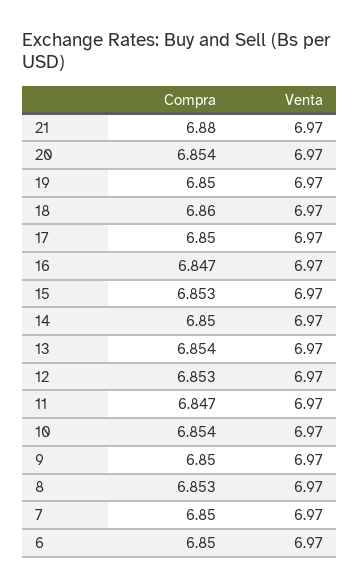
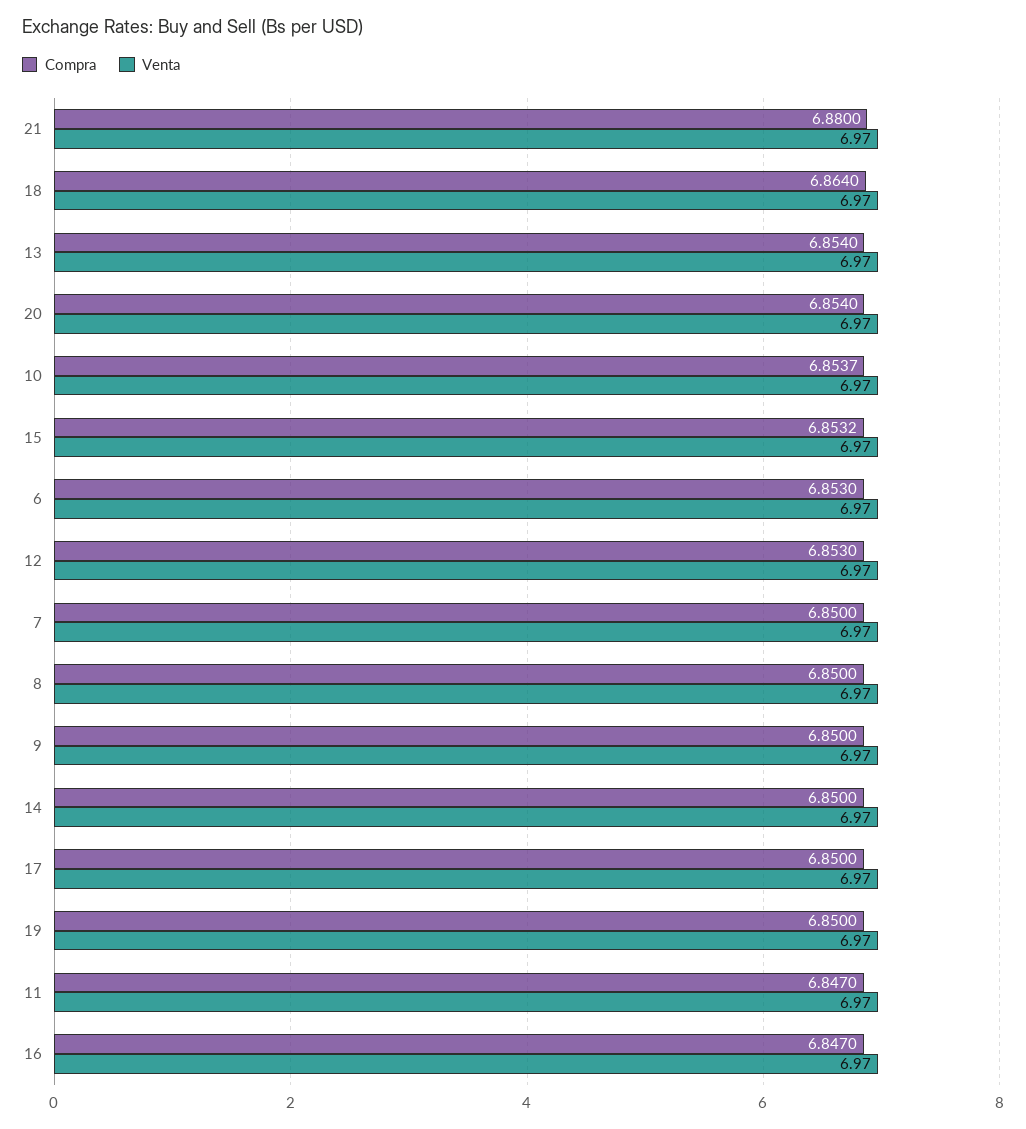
  {
    "Compra": {
      "21": 6.88,
      "20": 6.854,
      "19": 6.85,
-     "18": 6.86,
+     "18": 6.864,
      "17": 6.85,
      "16": 6.847,
      "15": 6.8532,
      "14": 6.85,
      "13": 6.854,
      "12": 6.853,
      "11": 6.847,
      "10": 6.8537,
      "9": 6.85,
-     "8": 6.853,
+     "8": 6.85,
      "7": 6.85,
-     "6": 6.85
+     "6": 6.853
    },
    "Venta": {
      "21": 6.97,
      "20": 6.97,
      "19": 6.97,
      "18": 6.97,
      "17": 6.97,
      "16": 6.97,
      "15": 6.97,
      "14": 6.97,
      "13": 6.97,
      "12": 6.97,
      "11": 6.97,
      "10": 6.97,
      "9": 6.97,
      "8": 6.97,
      "7": 6.97,
      "6": 6.97
    }
  }

